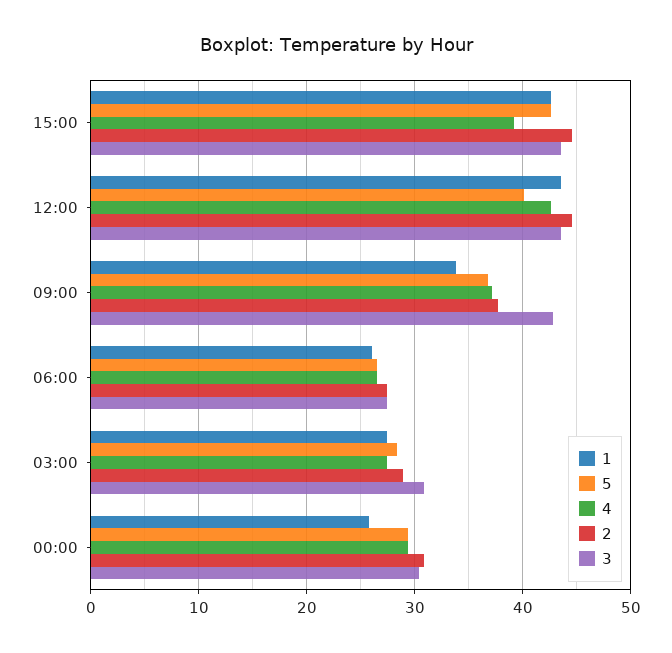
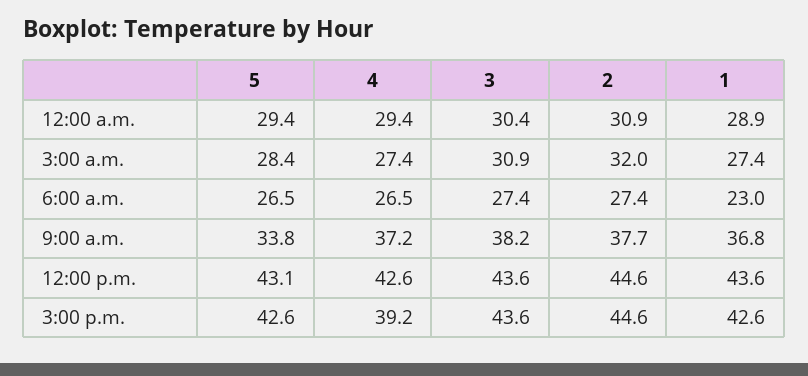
  {
    "1": {
      "15:00": 42.6,
      "12:00": 43.6,
-     "09:00": 34,
+     "09:00": 36.8,
-     "06:00": 26,
+     "06:00": 23,
      "03:00": 27.4,
-     "00:00": 26
+     "00:00": 28.9
    },
    "5": {
      "15:00": 42.6,
-     "12:00": 40,
+     "12:00": 43.1,
-     "09:00": 37,
+     "09:00": 33.8,
      "06:00": 26.5,
      "03:00": 28.4,
      "00:00": 29.4
    },
    "4": {
      "15:00": 39.2,
      "12:00": 42.6,
      "09:00": 37.2,
      "06:00": 26.5,
      "03:00": 27.4,
      "00:00": 29.4
    },
    "2": {
      "15:00": 44.6,
      "12:00": 44.6,
      "09:00": 37.7,
      "06:00": 27.4,
-     "03:00": 29,
+     "03:00": 32,
      "00:00": 30.9
    },
    "3": {
      "15:00": 43.6,
      "12:00": 43.6,
-     "09:00": 43,
+     "09:00": 38.2,
      "06:00": 27.4,
      "03:00": 30.9,
      "00:00": 30.4
    }
  }

